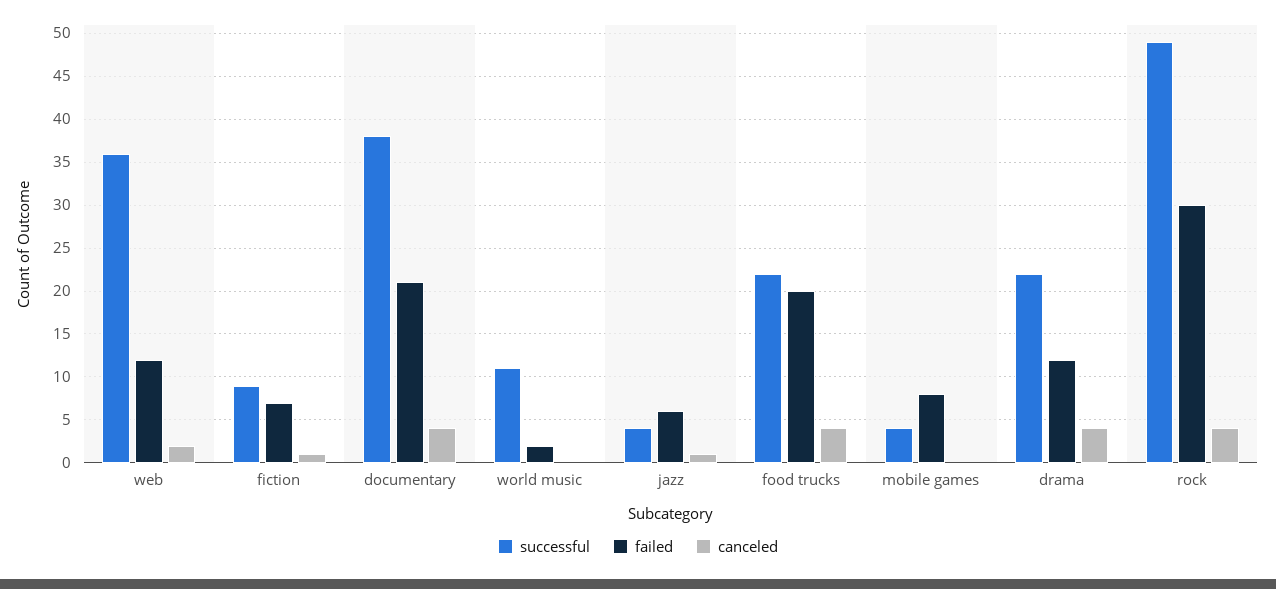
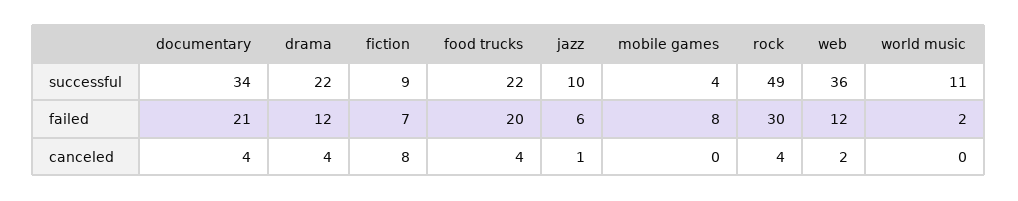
  {
    "successful": {
      "web": 36,
      "fiction": 9,
-     "documentary": 38,
+     "documentary": 34,
      "world music": 11,
-     "jazz": 4,
+     "jazz": 10,
      "food trucks": 22,
      "mobile games": 4,
      "drama": 22,
      "rock": 49
    },
    "failed": {
      "web": 12,
      "fiction": 7,
      "documentary": 21,
      "world music": 2,
      "jazz": 6,
      "food trucks": 20,
      "mobile games": 8,
      "drama": 12,
      "rock": 30
    },
    "canceled": {
      "web": 2,
-     "fiction": 1,
+     "fiction": 8,
      "documentary": 4,
      "world music": 0,
      "jazz": 1,
      "food trucks": 4,
      "mobile games": 0,
      "drama": 4,
      "rock": 4
    }
  }

